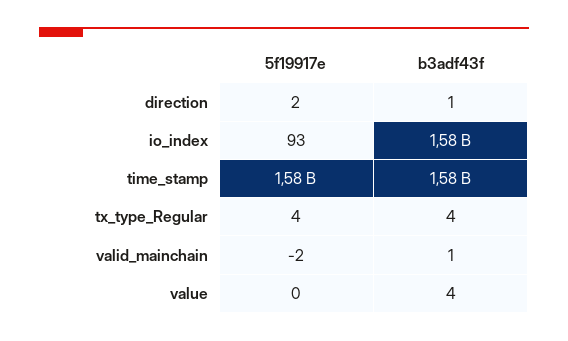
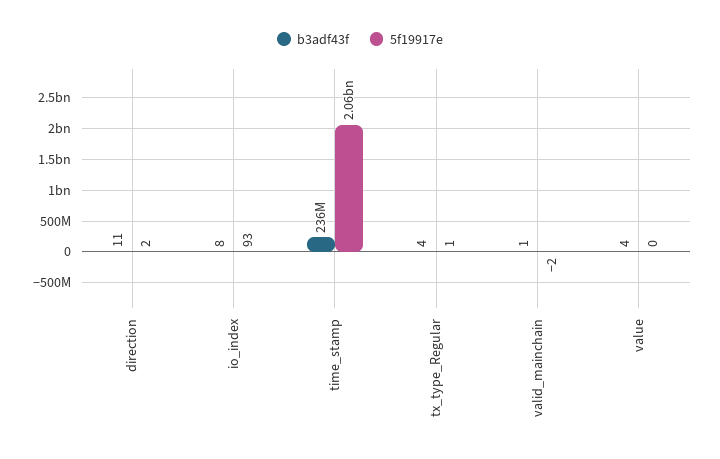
  {
    "5f19917e": {
      "direction": 2,
      "io_index": 93,
-     "time_stamp": 1580000000,
+     "time_stamp": 2060000000,
-     "tx_type_Regular": 4,
+     "tx_type_Regular": 1,
      "valid_mainchain": -2,
      "value": 0
    },
    "b3adf43f": {
-     "direction": 1,
+     "direction": 11,
-     "io_index": 1580000000,
+     "io_index": 8,
-     "time_stamp": 1580000000,
+     "time_stamp": 236000000,
      "tx_type_Regular": 4,
      "valid_mainchain": 1,
      "value": 4
    }
  }

